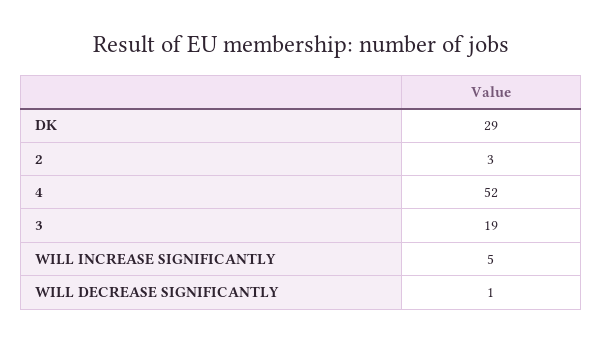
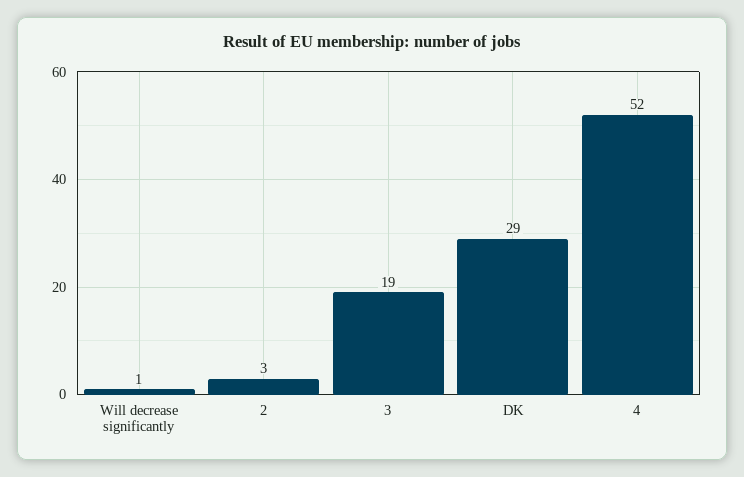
  {
    "DK": 29,
    "2": 3,
    "4": 52,
    "3": 19,
-   "WILL INCREASE SIGNIFICANTLY": 5,
    "WILL DECREASE SIGNIFICANTLY": 1
  }

